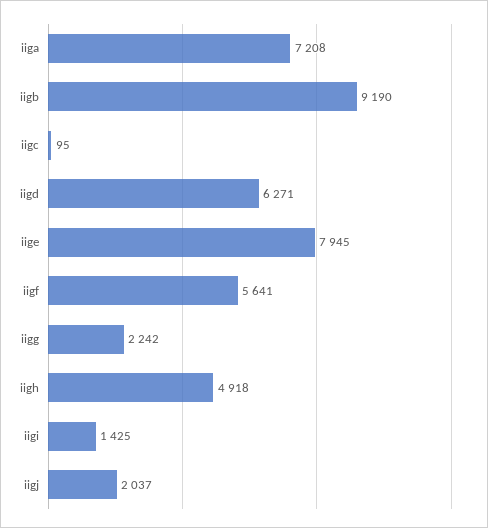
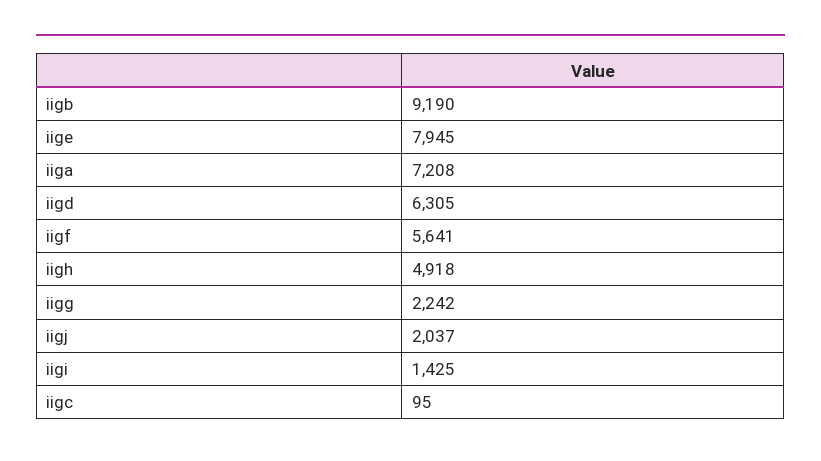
  {
    "iiga": 7208,
    "iigb": 9190,
    "iigc": 95,
-   "iigd": 6271,
+   "iigd": 6305,
    "iige": 7945,
    "iigf": 5641,
    "iigg": 2242,
    "iigh": 4918,
    "iigi": 1425,
    "iigj": 2037
  }

